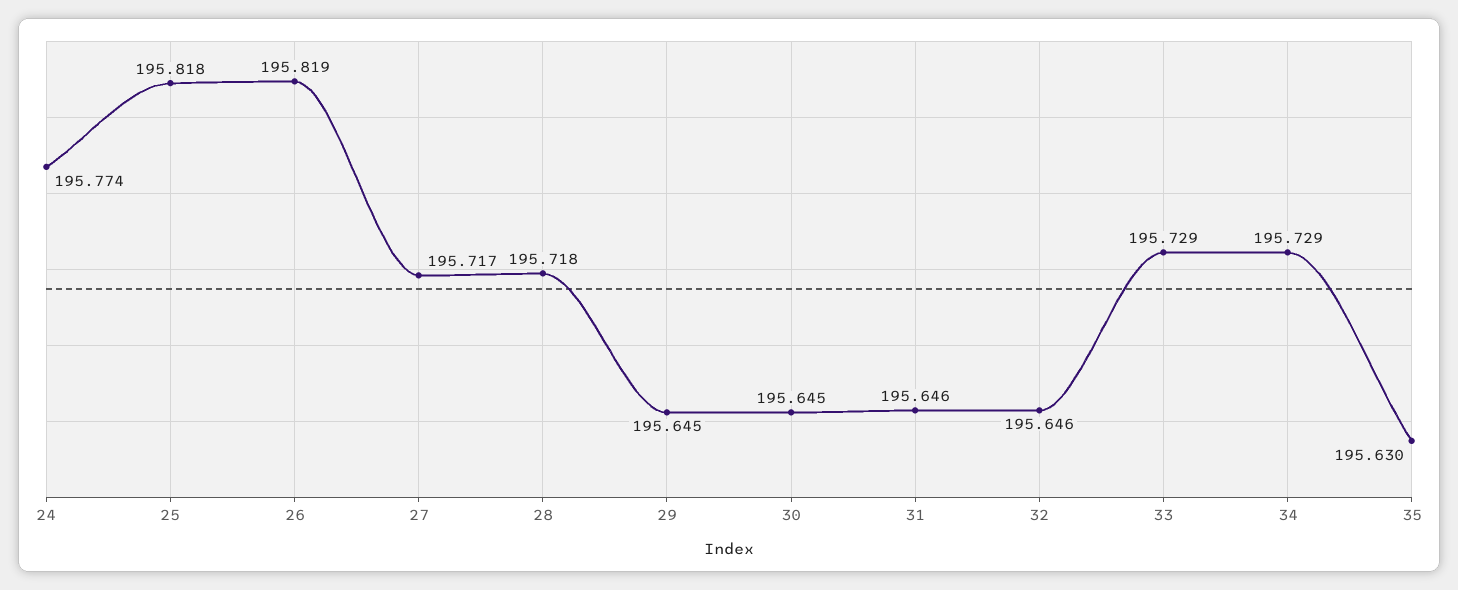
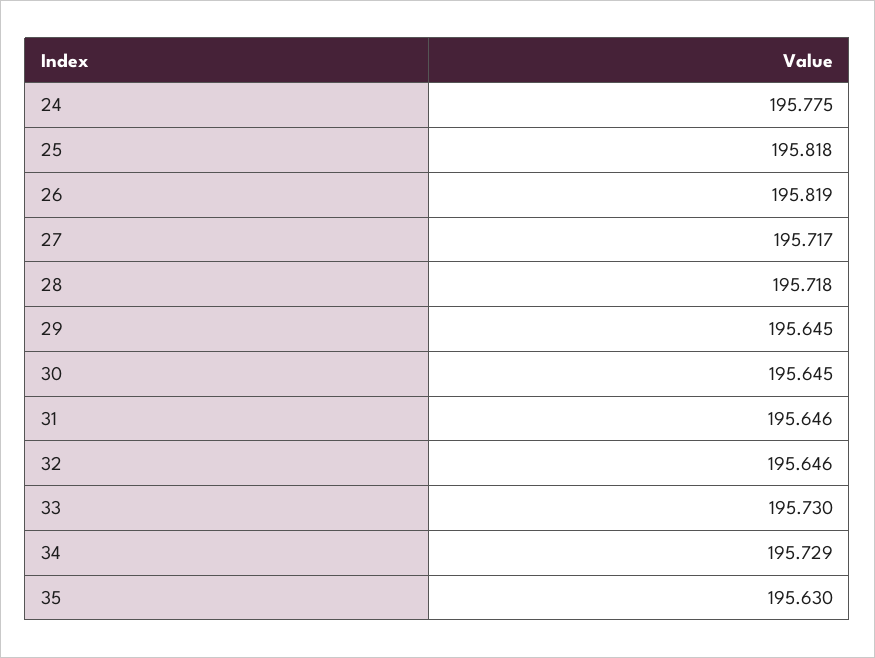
  {
-   "24": 195.774,
+   "24": 195.775,
    "25": 195.818,
    "26": 195.819,
    "27": 195.717,
    "28": 195.718,
    "29": 195.645,
    "30": 195.645,
    "31": 195.646,
    "32": 195.646,
-   "33": 195.729,
+   "33": 195.73,
    "34": 195.729,
    "35": 195.63
  }

